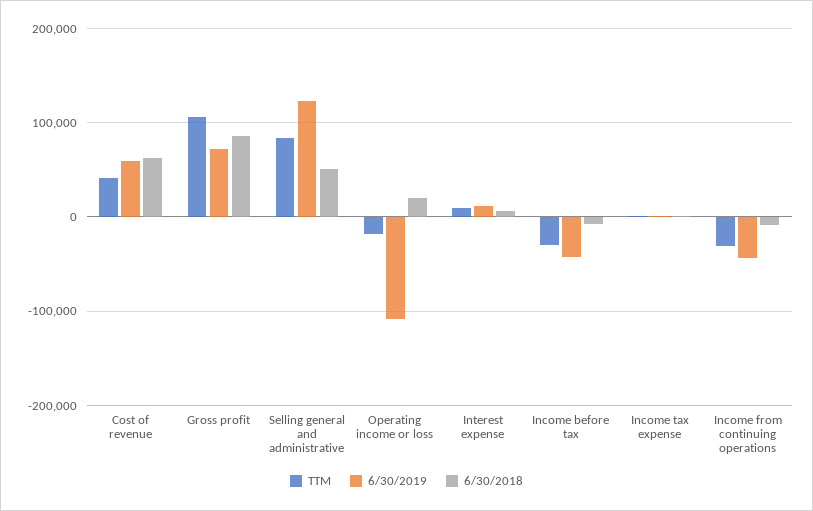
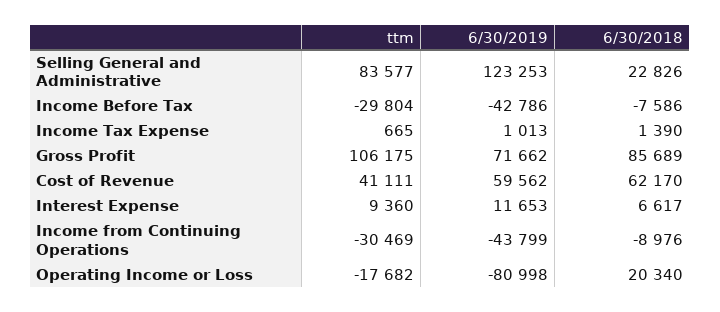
  {
    "TTM": {
      "Cost of revenue": 41111,
      "Gross profit": 106175,
      "Selling general and administrative": 83577,
      "Operating income or loss": -17682,
      "Interest expense": 9360,
      "Income before tax": -29804,
      "Income tax expense": 665,
      "Income from continuing operations": -30469
    },
    "6/30/2019": {
      "Cost of revenue": 59562,
      "Gross profit": 71662,
      "Selling general and administrative": 123253,
-     "Operating income or loss": -110000,
+     "Operating income or loss": -80998,
      "Interest expense": 11653,
      "Income before tax": -42786,
      "Income tax expense": 1013,
      "Income from continuing operations": -43799
    },
    "6/30/2018": {
      "Cost of revenue": 62170,
      "Gross profit": 85689,
-     "Selling general and administrative": 50000,
+     "Selling general and administrative": 22826,
      "Operating income or loss": 20340,
      "Interest expense": 6617,
      "Income before tax": -7586,
      "Income tax expense": 1390,
      "Income from continuing operations": -8976
    }
  }

